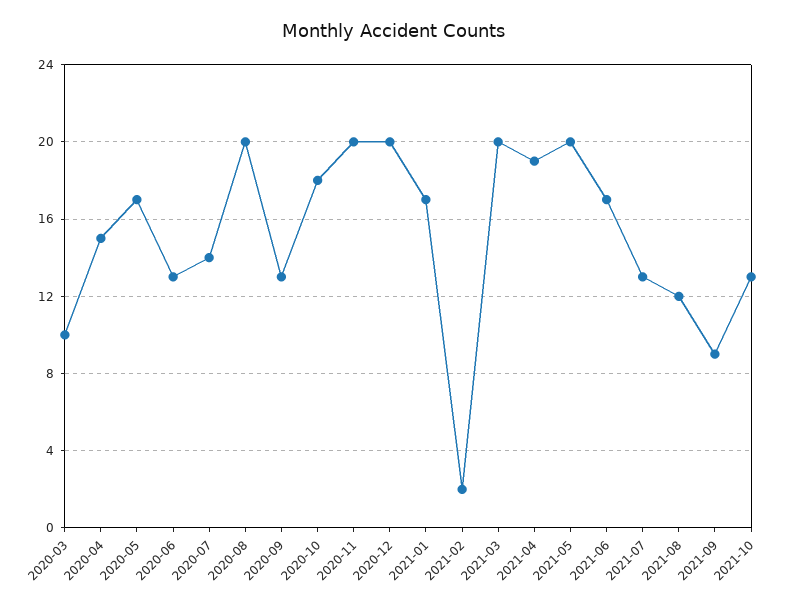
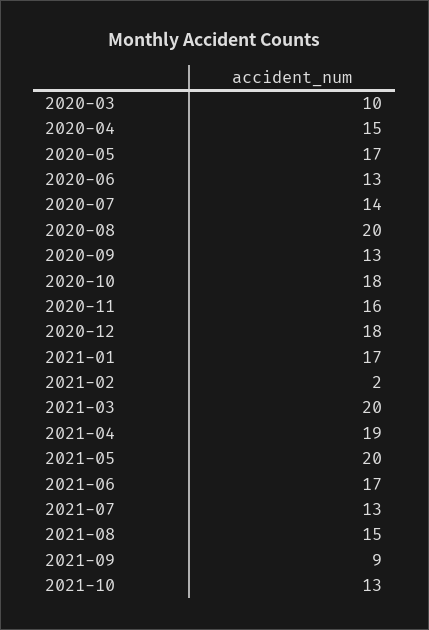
  {
    "2020-03": 10,
    "2020-04": 15,
    "2020-05": 17,
    "2020-06": 13,
    "2020-07": 14,
    "2020-08": 20,
    "2020-09": 13,
    "2020-10": 18,
-   "2020-11": 20,
+   "2020-11": 16,
-   "2020-12": 20,
+   "2020-12": 18,
    "2021-01": 17,
    "2021-02": 2,
    "2021-03": 20,
    "2021-04": 19,
    "2021-05": 20,
    "2021-06": 17,
    "2021-07": 13,
-   "2021-08": 12,
+   "2021-08": 15,
    "2021-09": 9,
    "2021-10": 13
  }

